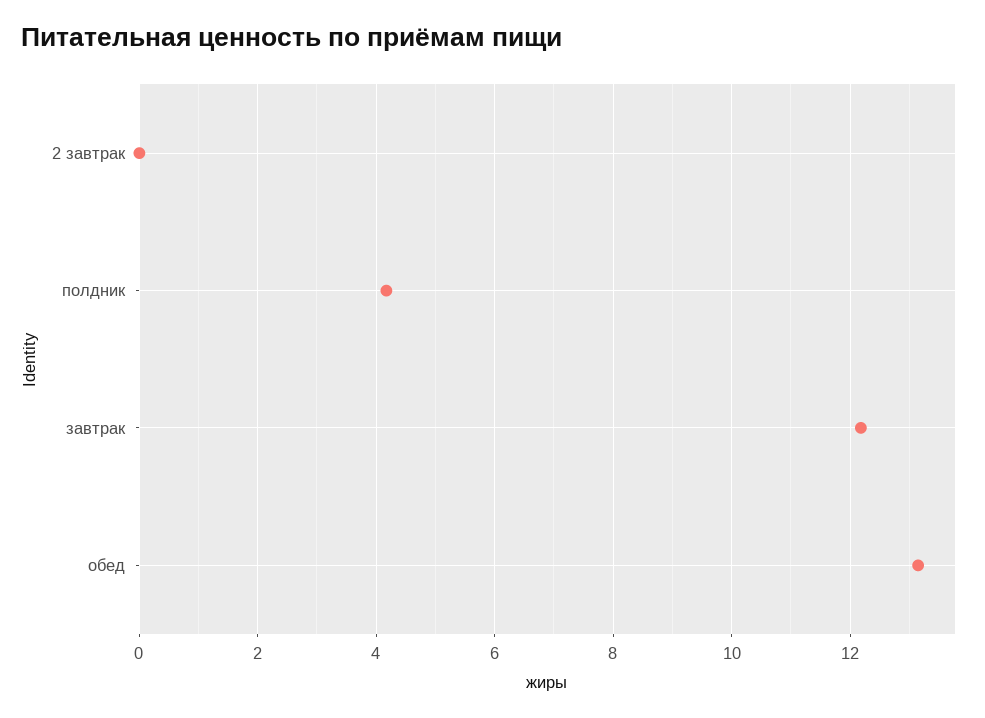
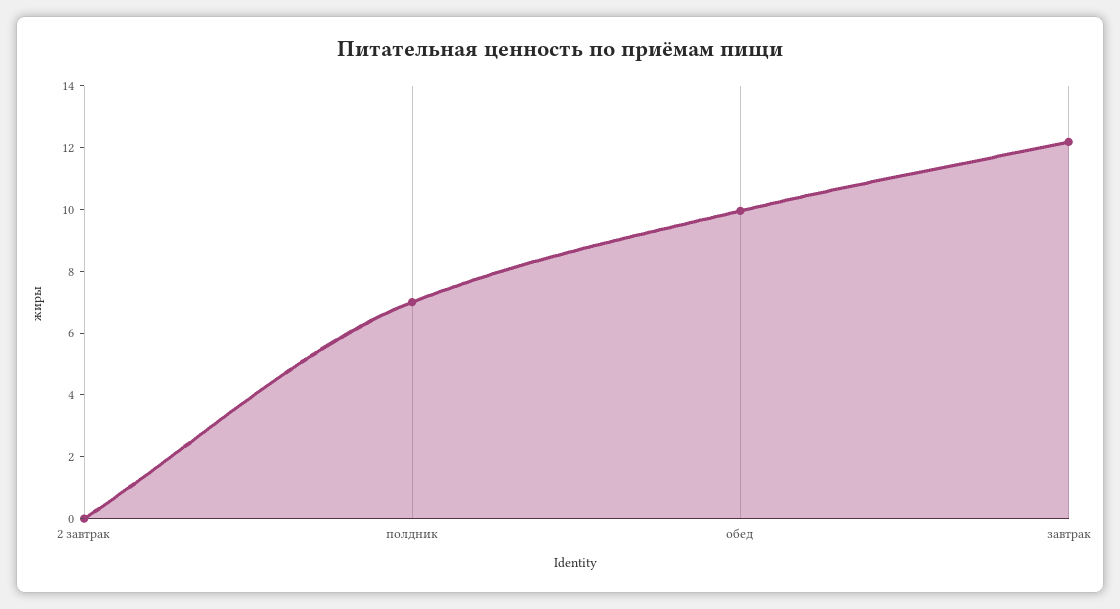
  {
    "2 завтрак": 0,
-   "полдник": 4.2,
+   "полдник": 7,
    "завтрак": 12.2,
-   "обед": 13.2
+   "обед": 10
  }

